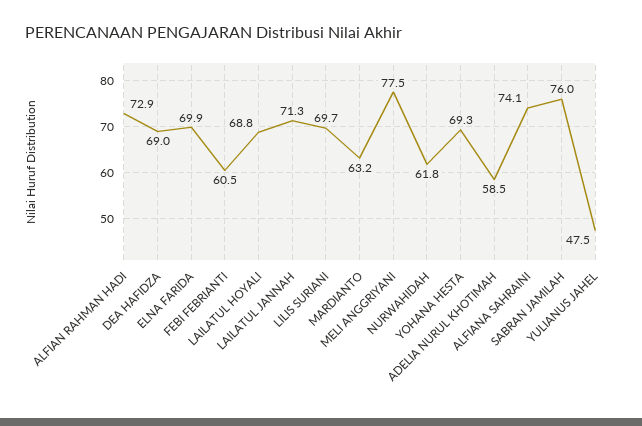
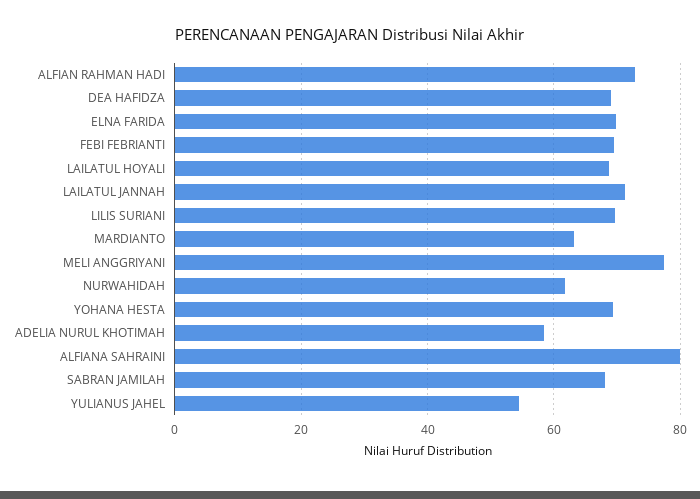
  {
    "ALFIAN RAHMAN HADI": 72.9,
    "DEA HAFIDZA": 69,
    "ELNA FARIDA": 69.9,
-   "FEBI FEBRIANTI": 60.5,
+   "FEBI FEBRIANTI": 70,
    "LAILATUL HOYALI": 68.8,
    "LAILATUL JANNAH": 71.3,
    "LILIS SURIANI": 69.7,
    "MARDIANTO": 63.2,
    "MELI ANGGRIYANI": 77.5,
    "NURWAHIDAH": 61.8,
    "YOHANA HESTA": 69.3,
    "ADELIA NURUL KHOTIMAH": 58.5,
-   "ALFIANA SAHRAINI": 74.1,
+   "ALFIANA SAHRAINI": 80,
-   "SABRAN JAMILAH": 76,
+   "SABRAN JAMILAH": 68,
-   "YULIANUS JAHEL": 47.5
+   "YULIANUS JAHEL": 54
  }

